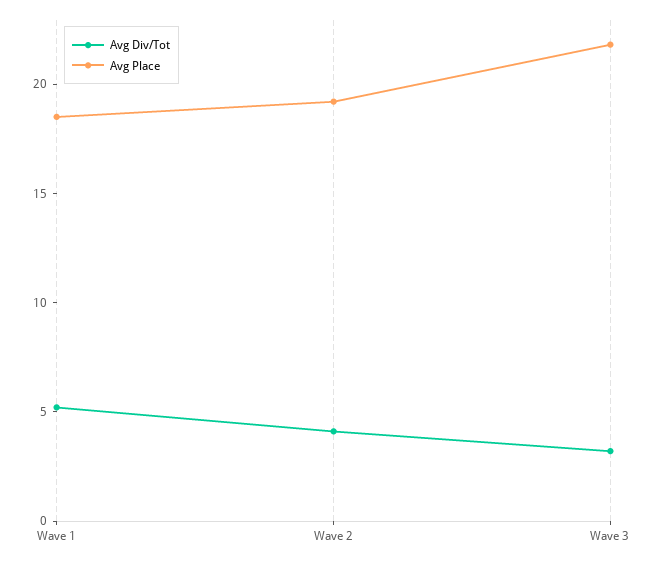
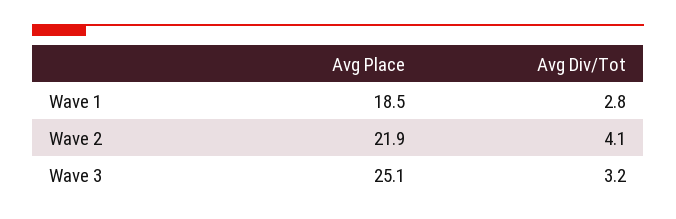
  {
    "Avg Div/Tot": {
-     "Wave 1": 5,
+     "Wave 1": 2.8,
      "Wave 2": 4.1,
      "Wave 3": 3.2
    },
    "Avg Place": {
      "Wave 1": 18.5,
-     "Wave 2": 19,
+     "Wave 2": 21.9,
-     "Wave 3": 22
+     "Wave 3": 25.1
    }
  }

